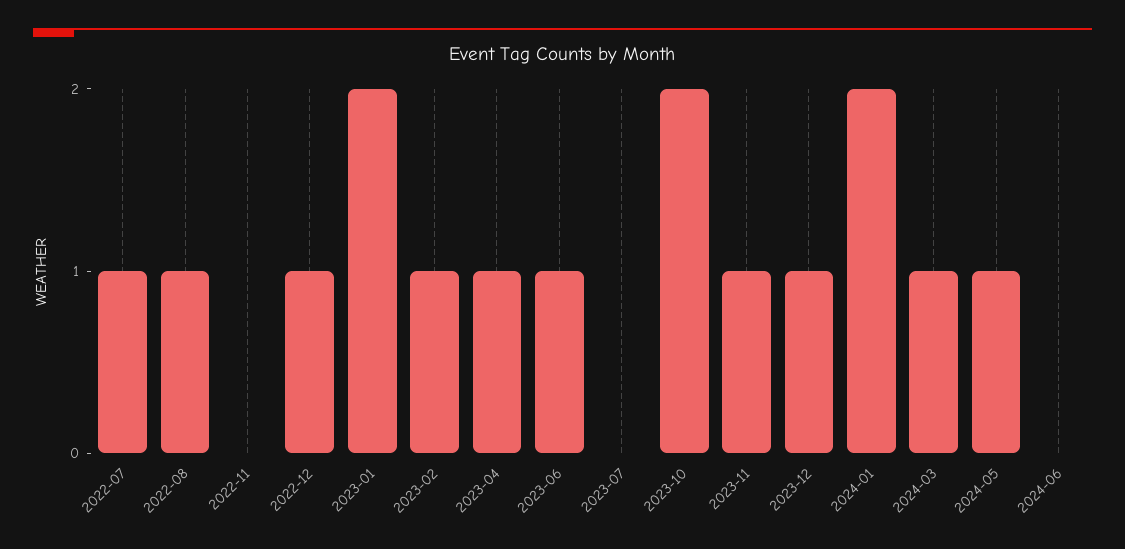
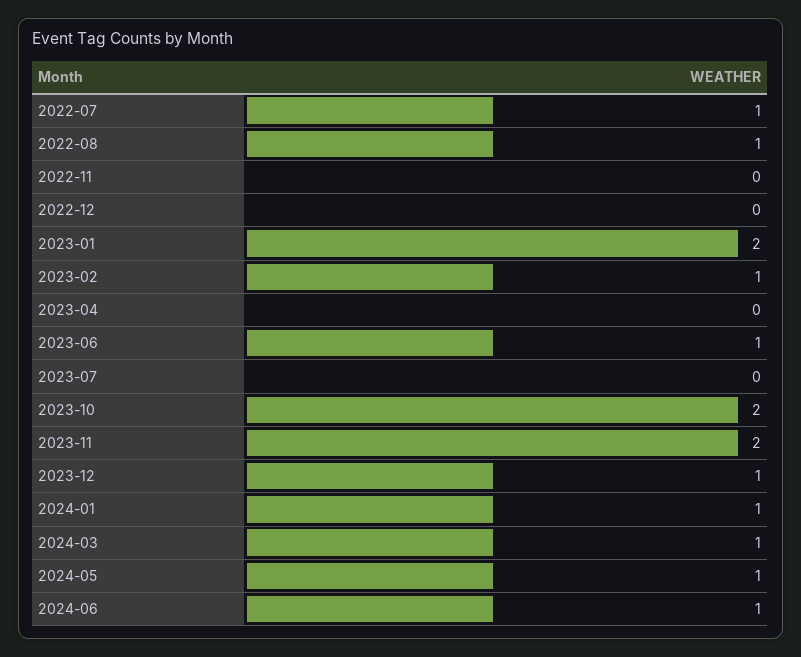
  {
    "2022-07": 1,
    "2022-08": 1,
    "2022-11": 0,
-   "2022-12": 1,
+   "2022-12": 0,
    "2023-01": 2,
    "2023-02": 1,
-   "2023-04": 1,
+   "2023-04": 0,
    "2023-06": 1,
    "2023-07": 0,
    "2023-10": 2,
-   "2023-11": 1,
+   "2023-11": 2,
    "2023-12": 1,
-   "2024-01": 2,
+   "2024-01": 1,
    "2024-03": 1,
    "2024-05": 1,
-   "2024-06": 0
+   "2024-06": 1
  }

